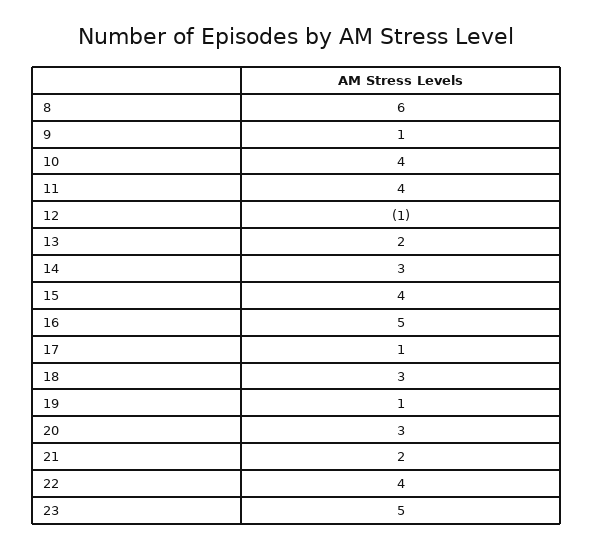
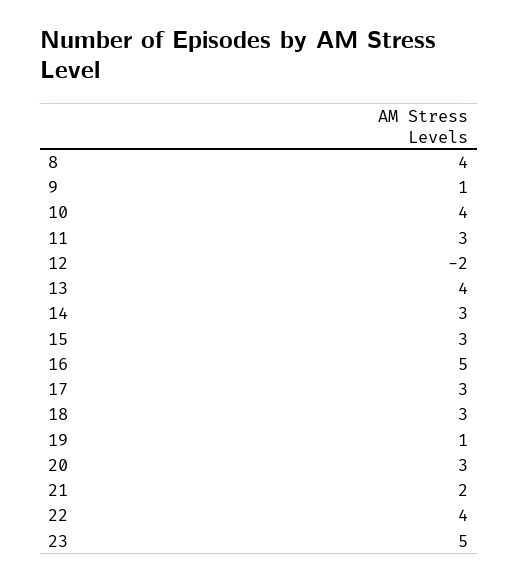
  {
-   "8": 6,
+   "8": 4,
    "9": 1,
    "10": 4,
-   "11": 4,
+   "11": 3,
-   "12": -1,
+   "12": -2,
-   "13": 2,
+   "13": 4,
    "14": 3,
-   "15": 4,
+   "15": 3,
    "16": 5,
-   "17": 1,
+   "17": 3,
    "18": 3,
    "19": 1,
    "20": 3,
    "21": 2,
    "22": 4,
    "23": 5
  }

